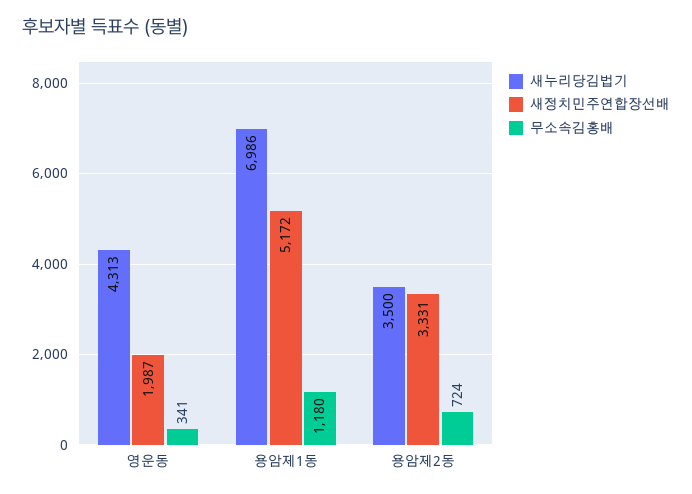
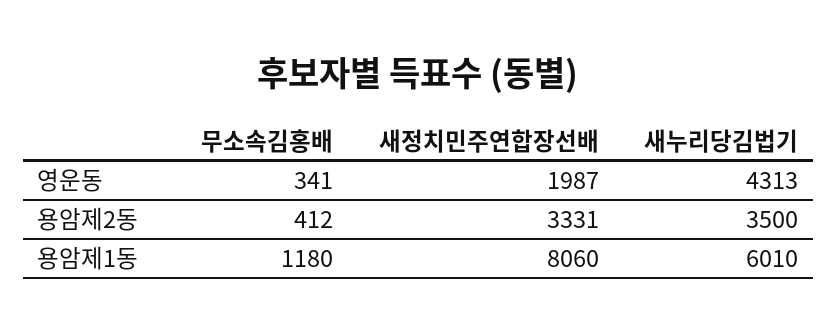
  {
    "새누리당김법기": {
      "영운동": 4313,
-     "용암제1동": 6986,
+     "용암제1동": 6010,
      "용암제2동": 3500
    },
    "새정치민주연합장선배": {
      "영운동": 1987,
-     "용암제1동": 5172,
+     "용암제1동": 8060,
      "용암제2동": 3331
    },
    "무소속김홍배": {
      "영운동": 341,
      "용암제1동": 1180,
-     "용암제2동": 724
+     "용암제2동": 412
    }
  }

